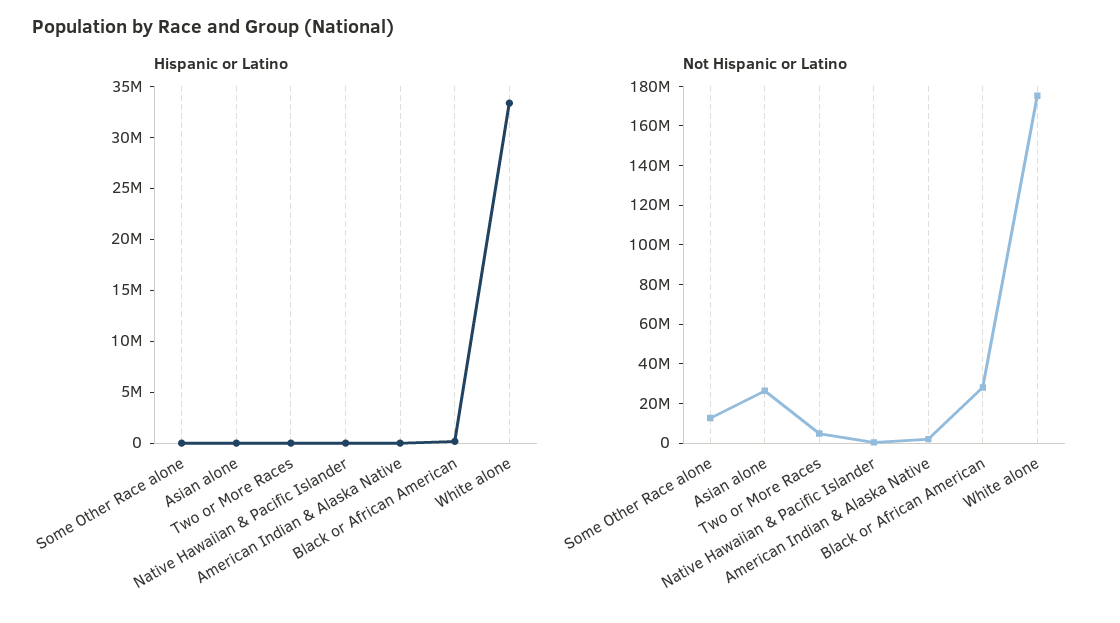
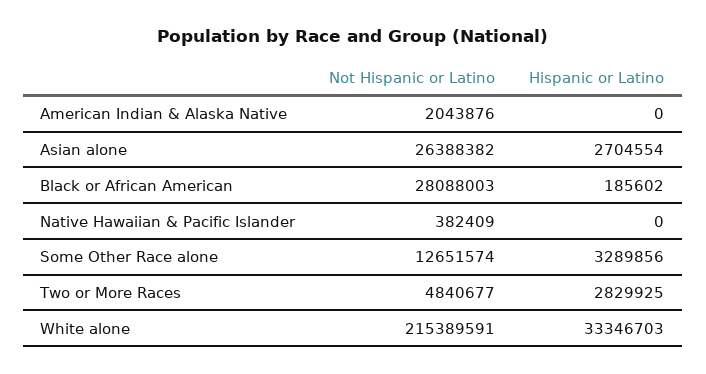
  {
    "Hispanic or Latino": {
-     "Some Other Race alone": 0,
+     "Some Other Race alone": 3289856,
-     "Asian alone": 0,
+     "Asian alone": 2704554,
-     "Two or More Races": 0,
+     "Two or More Races": 2829925,
      "Native Hawaiian & Pacific Islander": 0,
      "American Indian & Alaska Native": 0,
      "Black or African American": 185602,
      "White alone": 33346703
    },
    "Not Hispanic or Latino": {
      "Some Other Race alone": 12651574,
      "Asian alone": 26388382,
      "Two or More Races": 4840677,
      "Native Hawaiian & Pacific Islander": 382409,
      "American Indian & Alaska Native": 2043876,
      "Black or African American": 28088003,
-     "White alone": 175000000
+     "White alone": 215389591
    }
  }

